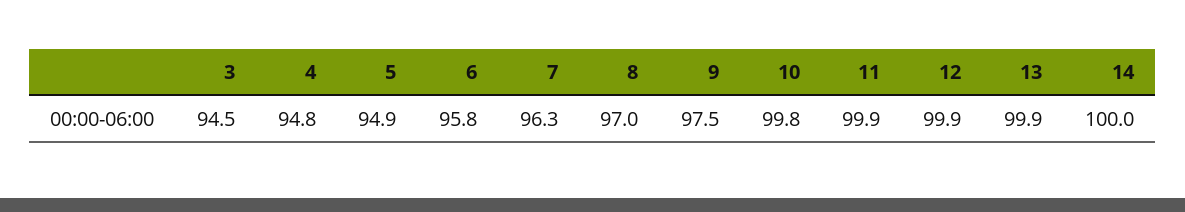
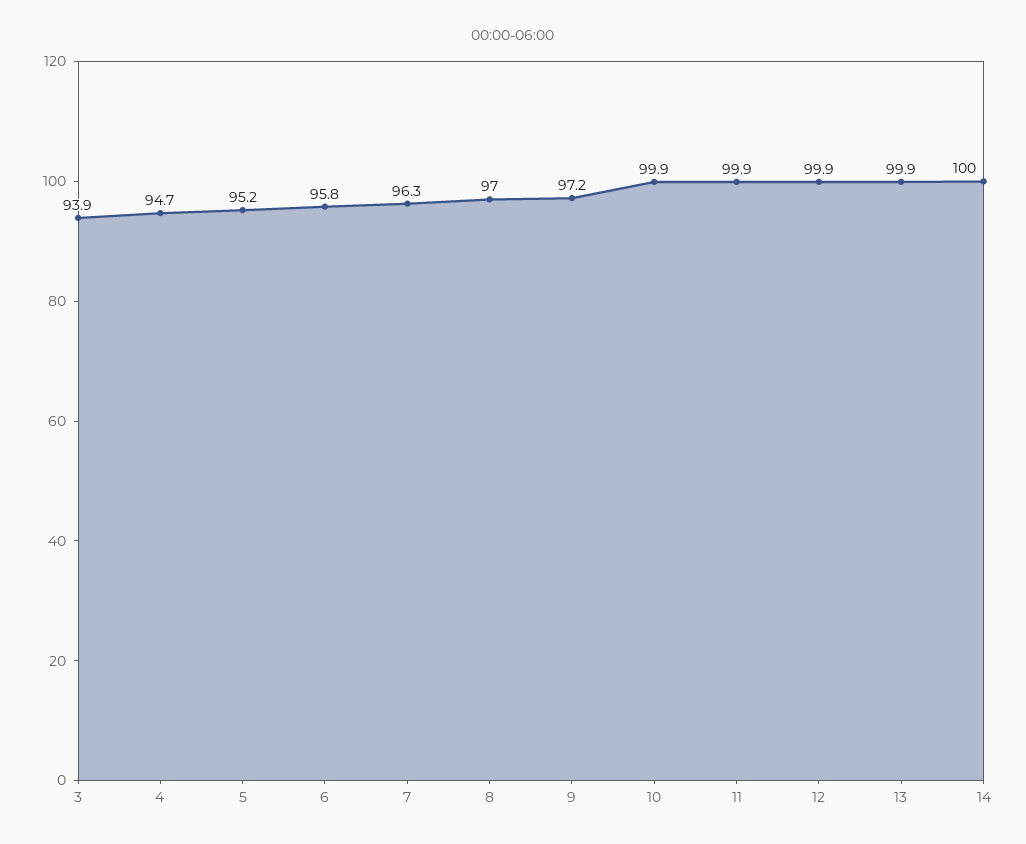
  {
-   "3": 94.5,
+   "3": 93.9,
-   "4": 94.8,
+   "4": 94.7,
-   "5": 94.9,
+   "5": 95.2,
    "6": 95.8,
    "7": 96.3,
    "8": 97,
-   "9": 97.5,
+   "9": 97.2,
-   "10": 99.8,
+   "10": 99.9,
    "11": 99.9,
    "12": 99.9,
    "13": 99.9,
    "14": 100
  }

